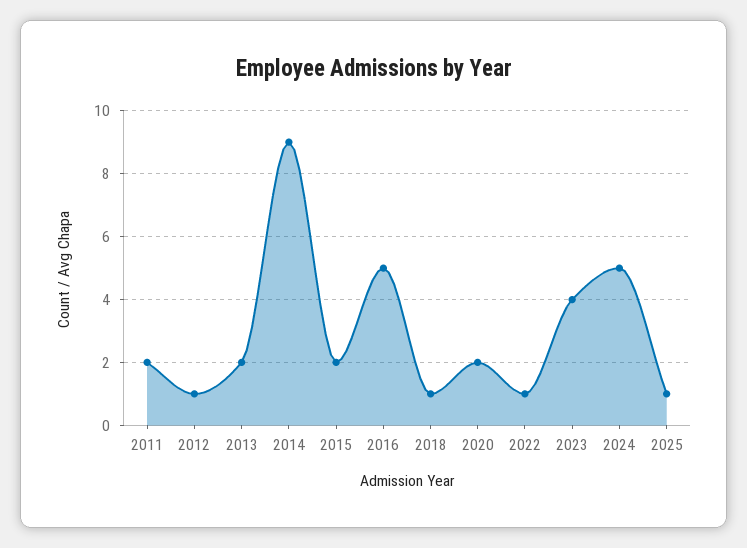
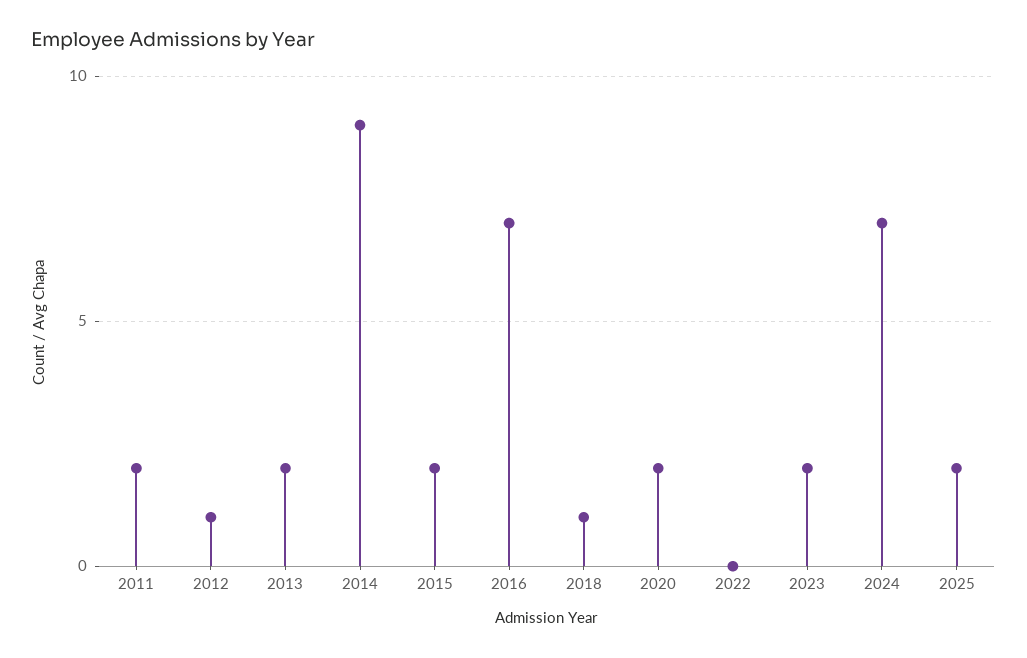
  {
    "2011": 2,
    "2012": 1,
    "2013": 2,
    "2014": 9,
    "2015": 2,
-   "2016": 5,
+   "2016": 7,
    "2018": 1,
    "2020": 2,
-   "2022": 1,
+   "2022": 0,
-   "2023": 4,
+   "2023": 2,
-   "2024": 5,
+   "2024": 7,
-   "2025": 1
+   "2025": 2
  }

